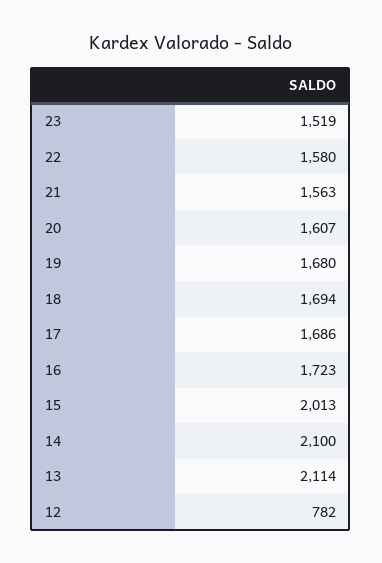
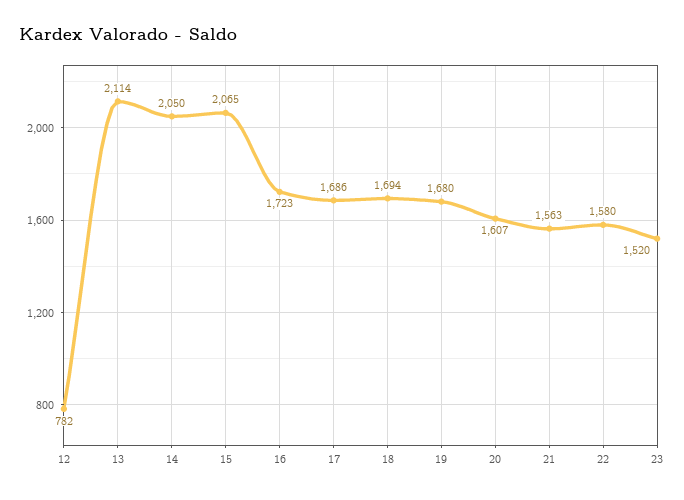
  {
-   "23": 1519,
+   "23": 1520,
    "22": 1580,
    "21": 1563,
    "20": 1607,
    "19": 1680,
    "18": 1694,
    "17": 1686,
    "16": 1723,
-   "15": 2013,
+   "15": 2065,
-   "14": 2100,
+   "14": 2050,
    "13": 2114,
    "12": 782
  }

